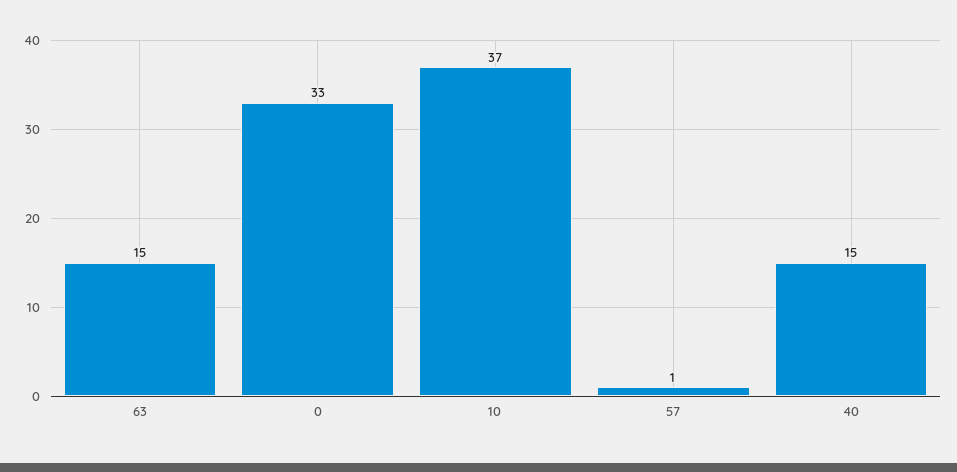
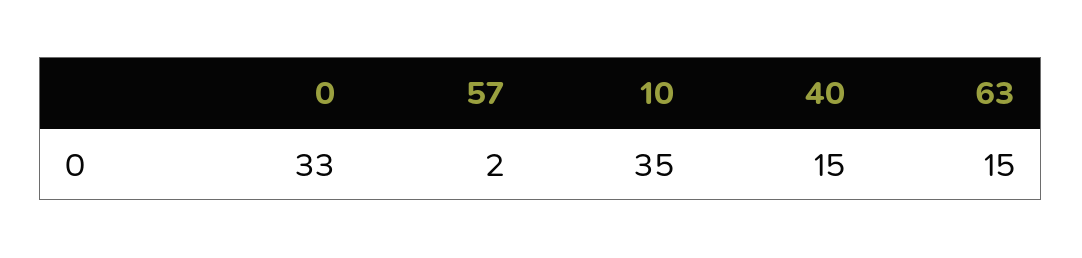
  {
    "63": 15,
    "0": 33,
-   "10": 37,
+   "10": 35,
-   "57": 1,
+   "57": 2,
    "40": 15
  }

